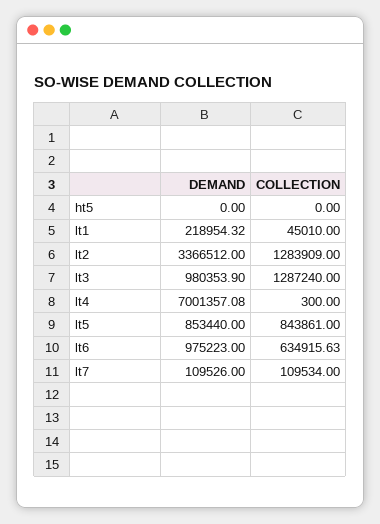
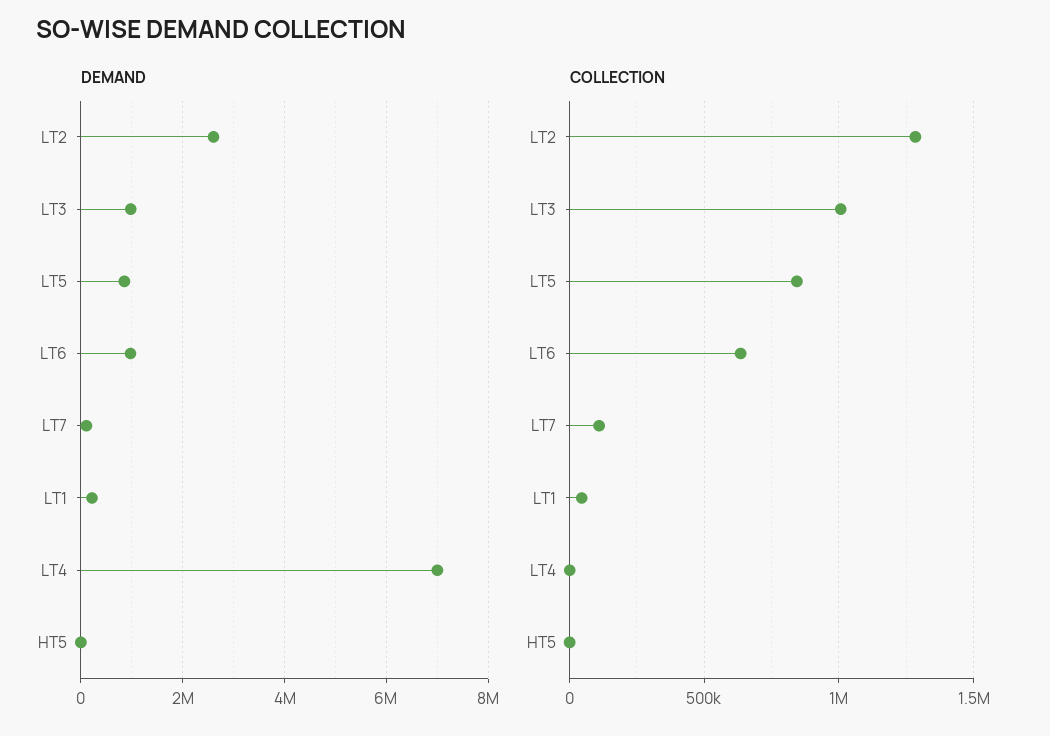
  {
    "DEMAND": {
      "ht5": 0,
      "lt1": 218954.32,
-     "lt2": 3366512,
+     "lt2": 2600000,
      "lt3": 980353.9,
      "lt4": 7001357.08,
      "lt5": 853440,
      "lt6": 975223,
      "lt7": 109526
    },
    "COLLECTION": {
      "ht5": 0,
      "lt1": 45010,
      "lt2": 1283909,
-     "lt3": 1287240,
+     "lt3": 1000000,
      "lt4": 300,
      "lt5": 843861,
      "lt6": 634915.63,
      "lt7": 109534
    }
  }

